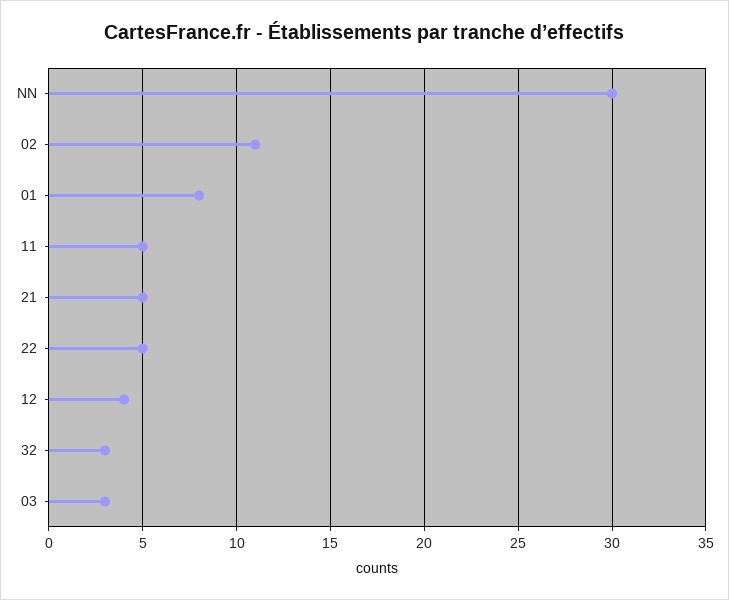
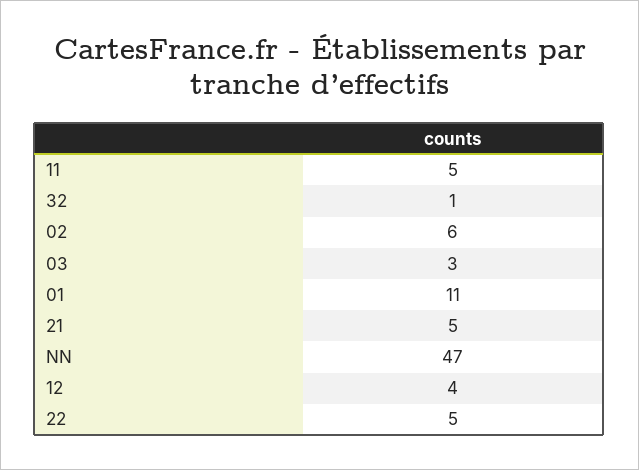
  {
-   "NN": 30,
+   "NN": 47,
-   "02": 11,
+   "02": 6,
-   "01": 8,
+   "01": 11,
    "11": 5,
    "21": 5,
    "22": 5,
    "12": 4,
-   "32": 3,
+   "32": 1,
    "03": 3
  }

